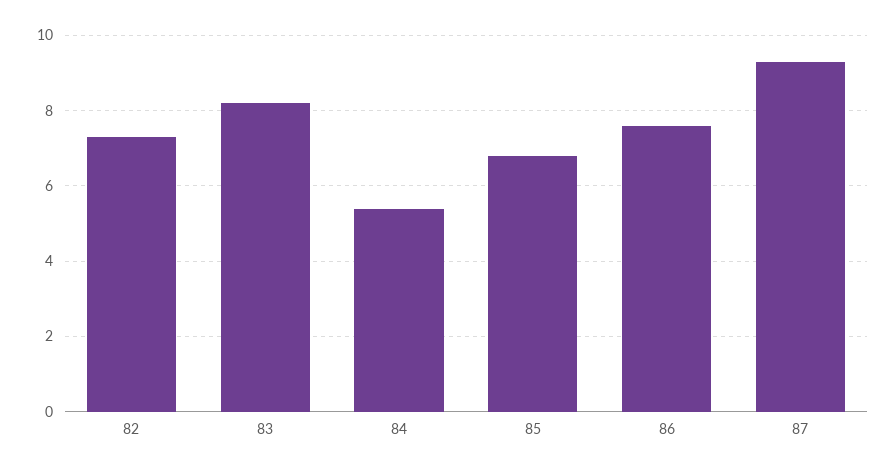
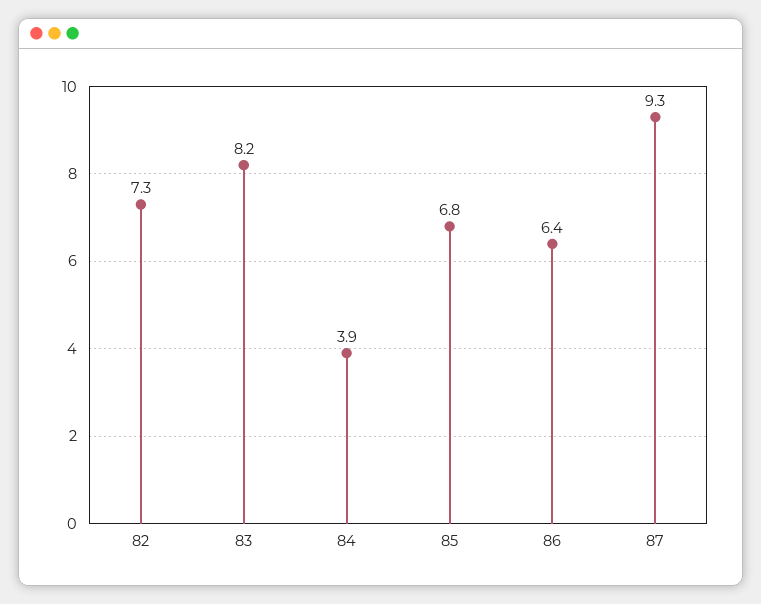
  {
    "82": 7.3,
    "83": 8.2,
-   "84": 5.5,
+   "84": 3.9,
    "85": 6.8,
-   "86": 7.5,
+   "86": 6.4,
    "87": 9.3
  }

